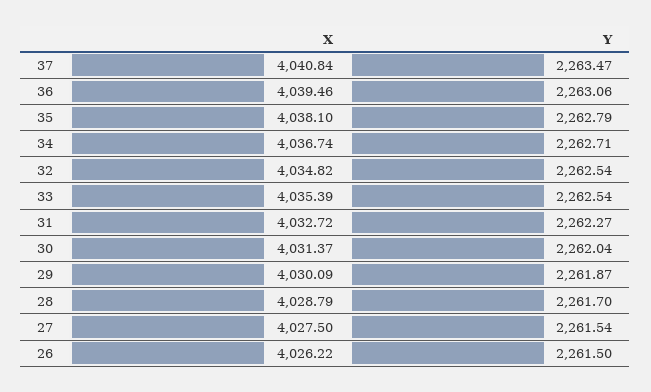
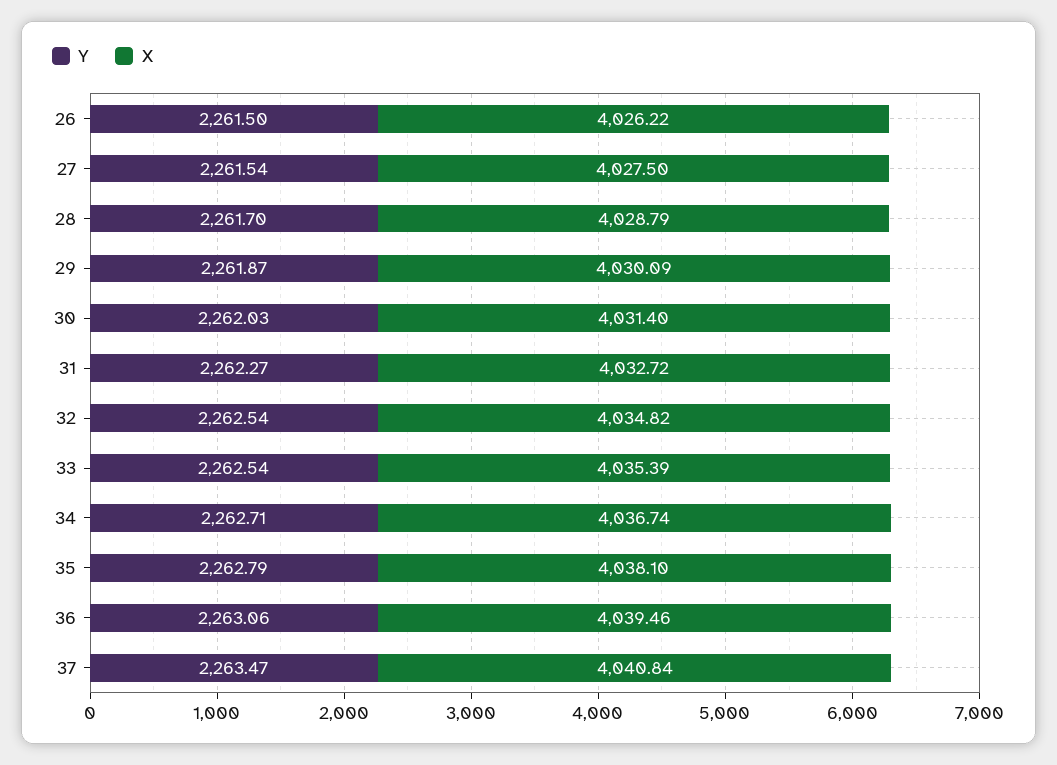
  {
    "X": {
      "37": 4040.84,
      "36": 4039.46,
      "35": 4038.1,
      "34": 4036.74,
      "32": 4034.82,
      "33": 4035.39,
      "31": 4032.72,
-     "30": 4031.37,
+     "30": 4031.4,
      "29": 4030.09,
      "28": 4028.79,
      "27": 4027.5,
      "26": 4026.22
    },
    "Y": {
      "37": 2263.47,
      "36": 2263.06,
      "35": 2262.79,
      "34": 2262.71,
      "32": 2262.54,
      "33": 2262.54,
      "31": 2262.27,
-     "30": 2262.04,
+     "30": 2262.03,
      "29": 2261.87,
      "28": 2261.7,
      "27": 2261.54,
      "26": 2261.5
    }
  }

